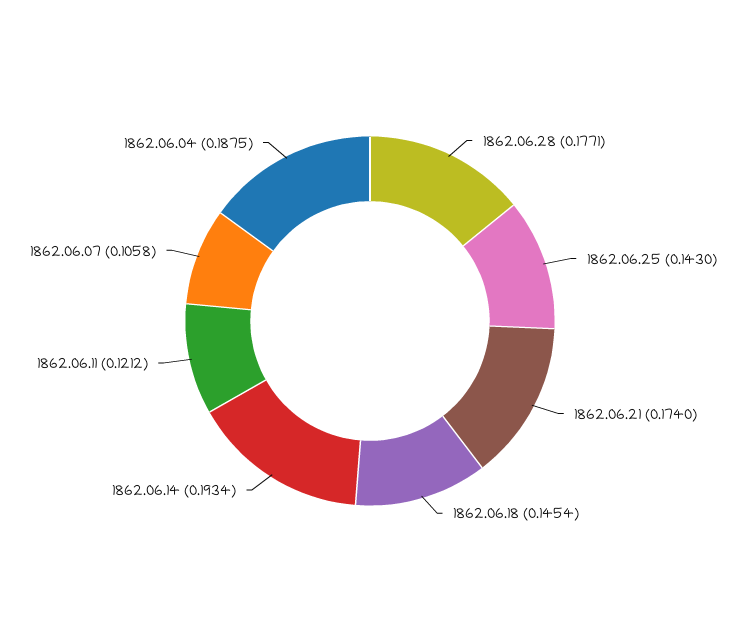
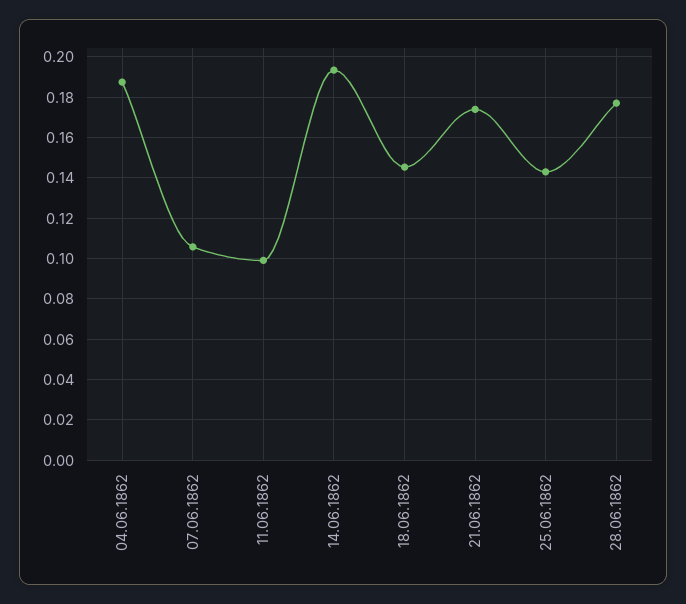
  {
    "1862.06.28": 0.1771,
    "1862.06.25": 0.143,
    "1862.06.21": 0.174,
    "1862.06.18": 0.1454,
    "1862.06.14": 0.1934,
-   "1862.06.11": 0.1212,
+   "1862.06.11": 0.1,
    "1862.06.07": 0.1058,
    "1862.06.04": 0.1875
  }

